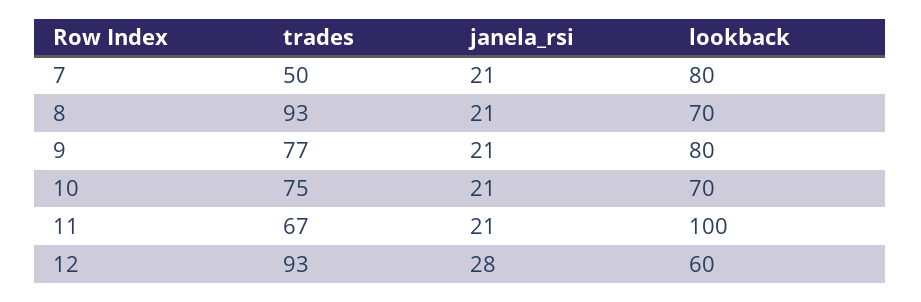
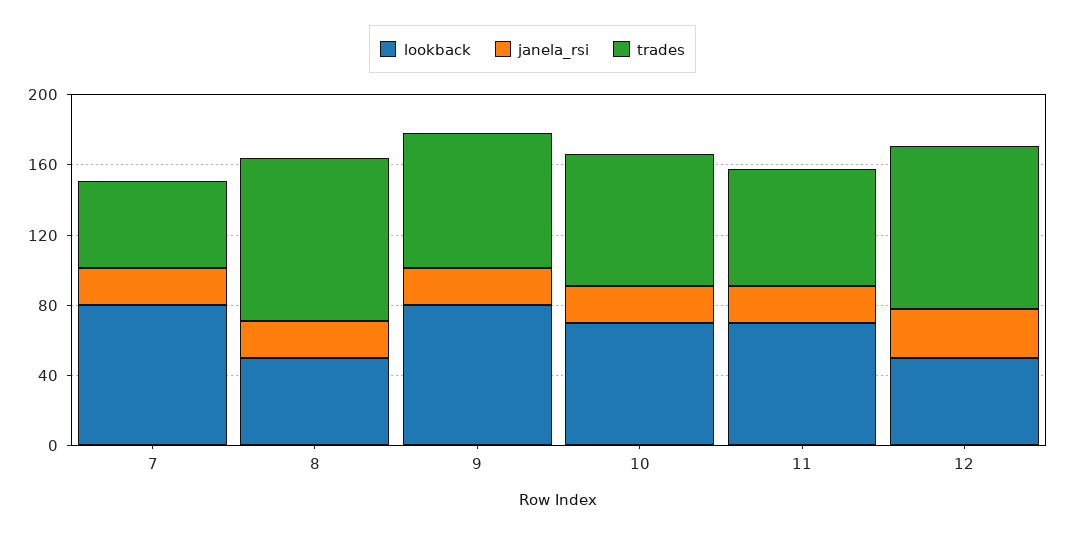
  {
    "trades": {
      "7": 50,
      "8": 93,
      "9": 77,
      "10": 75,
      "11": 67,
      "12": 93
    },
    "janela_rsi": {
      "7": 21,
      "8": 21,
      "9": 21,
      "10": 21,
      "11": 21,
      "12": 28
    },
    "lookback": {
      "7": 80,
-     "8": 70,
+     "8": 50,
      "9": 80,
      "10": 70,
-     "11": 100,
+     "11": 70,
-     "12": 60
+     "12": 50
    }
  }

